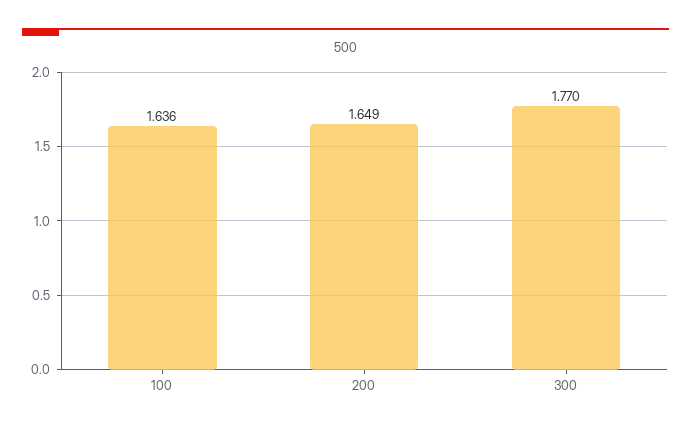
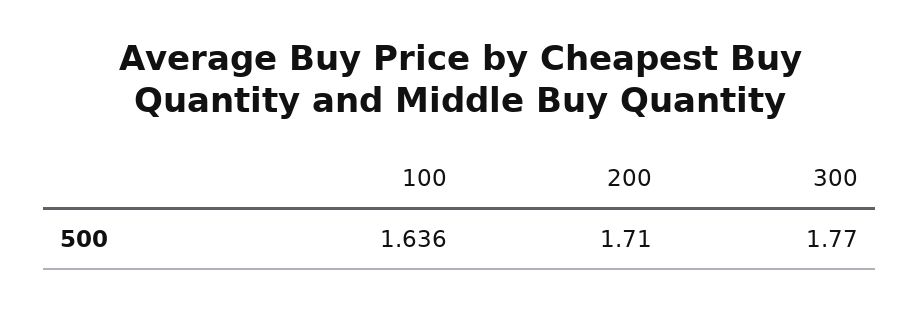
  {
    "100": 1.636,
-   "200": 1.649,
+   "200": 1.71,
    "300": 1.77
  }

